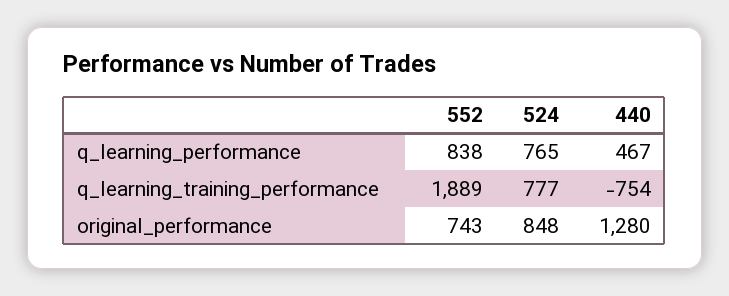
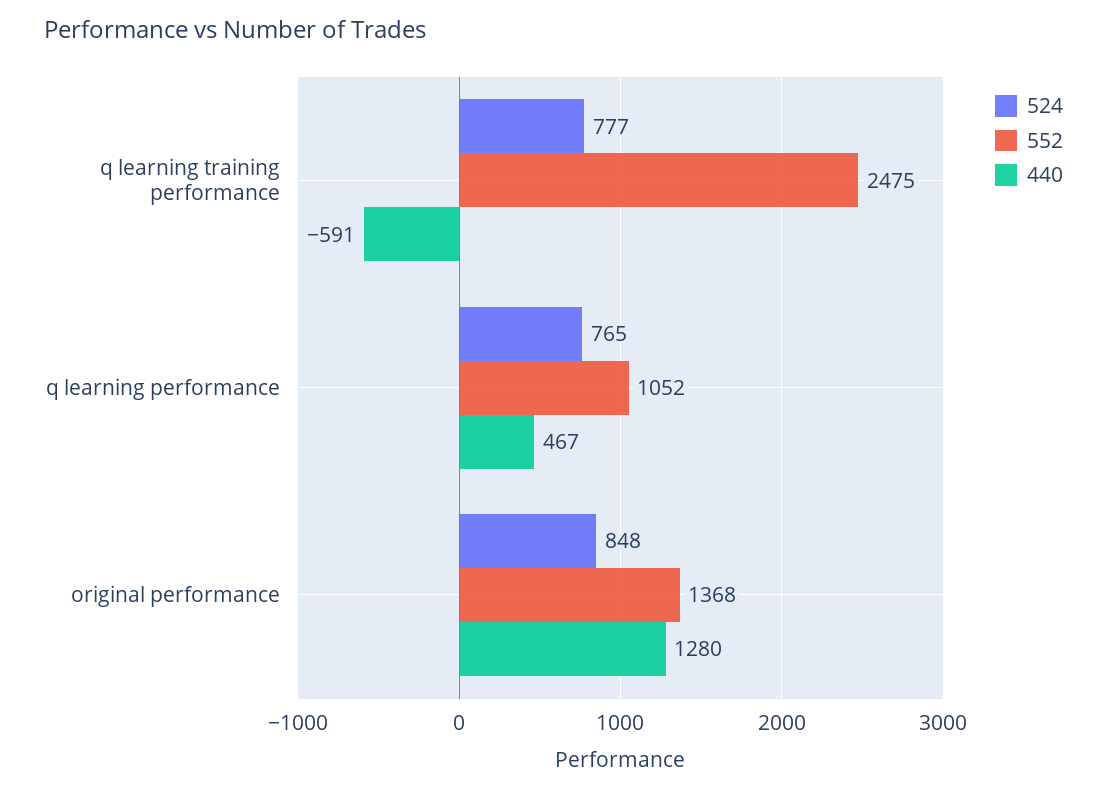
  {
    "552": {
-     "q_learning_performance": 838,
+     "q_learning_performance": 1052,
-     "q_learning_training_performance": 1889,
+     "q_learning_training_performance": 2475,
-     "original_performance": 743
+     "original_performance": 1368
    },
    "524": {
      "q_learning_performance": 765,
      "q_learning_training_performance": 777,
      "original_performance": 848
    },
    "440": {
      "q_learning_performance": 467,
-     "q_learning_training_performance": -754,
+     "q_learning_training_performance": -591,
      "original_performance": 1280
    }
  }

